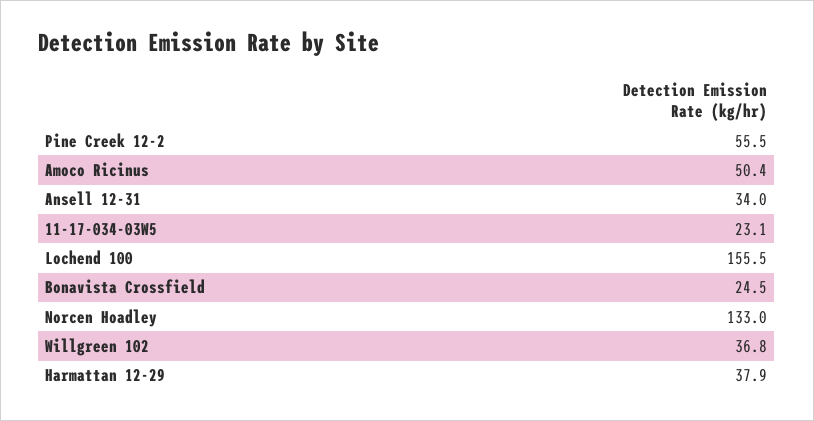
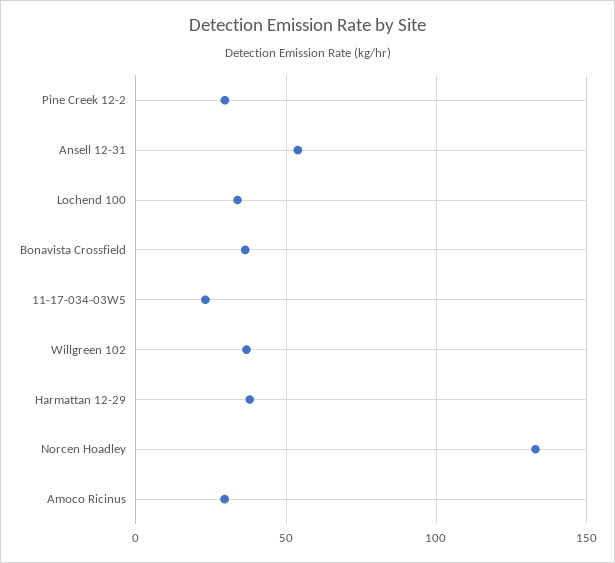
  {
-   "Pine Creek 12-2": 55.5,
+   "Pine Creek 12-2": 30,
-   "Amoco Ricinus": 50.4,
+   "Amoco Ricinus": 30,
-   "Ansell 12-31": 34,
+   "Ansell 12-31": 55,
    "11-17-034-03W5": 23.1,
-   "Lochend 100": 155.5,
+   "Lochend 100": 35,
-   "Bonavista Crossfield": 24.5,
+   "Bonavista Crossfield": 35,
    "Norcen Hoadley": 133,
    "Willgreen 102": 36.8,
    "Harmattan 12-29": 37.9
  }

